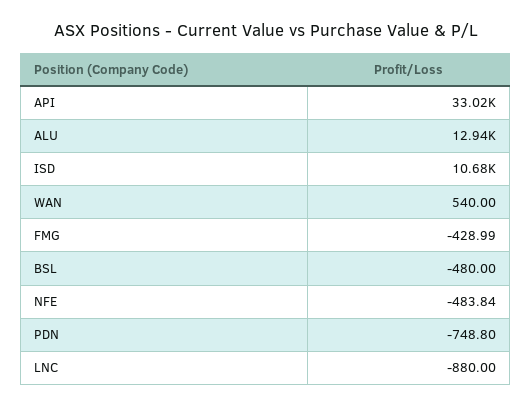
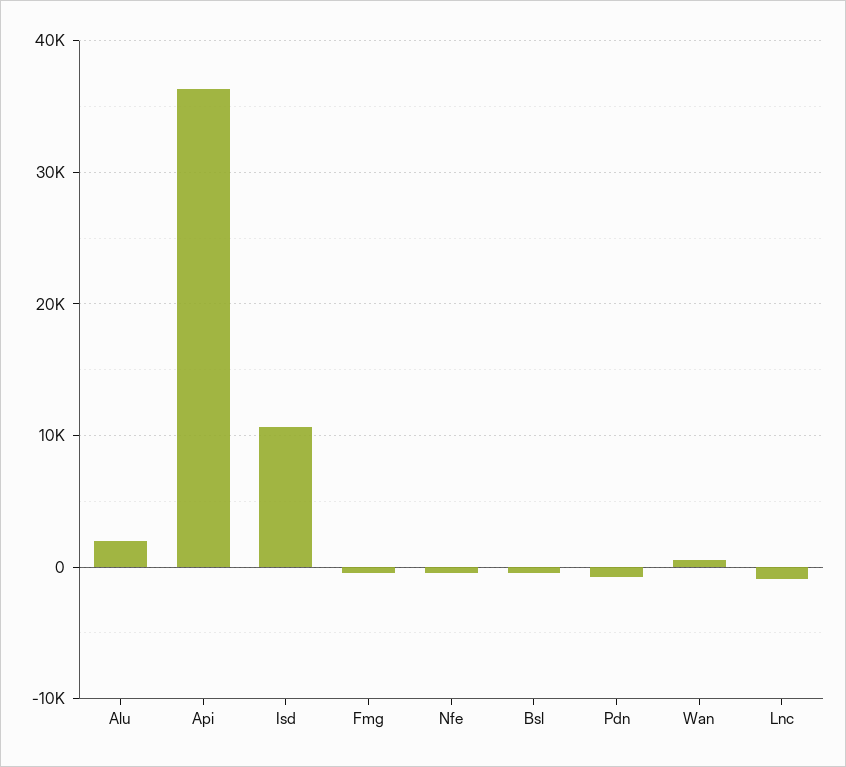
  {
-   "API": 33020,
+   "API": 36000,
-   "ALU": 12940,
+   "ALU": 2000,
    "ISD": 10680,
    "WAN": 540,
    "FMG": -428.99,
    "BSL": -480,
    "NFE": -483.84,
    "PDN": -748.8,
    "LNC": -880
  }

